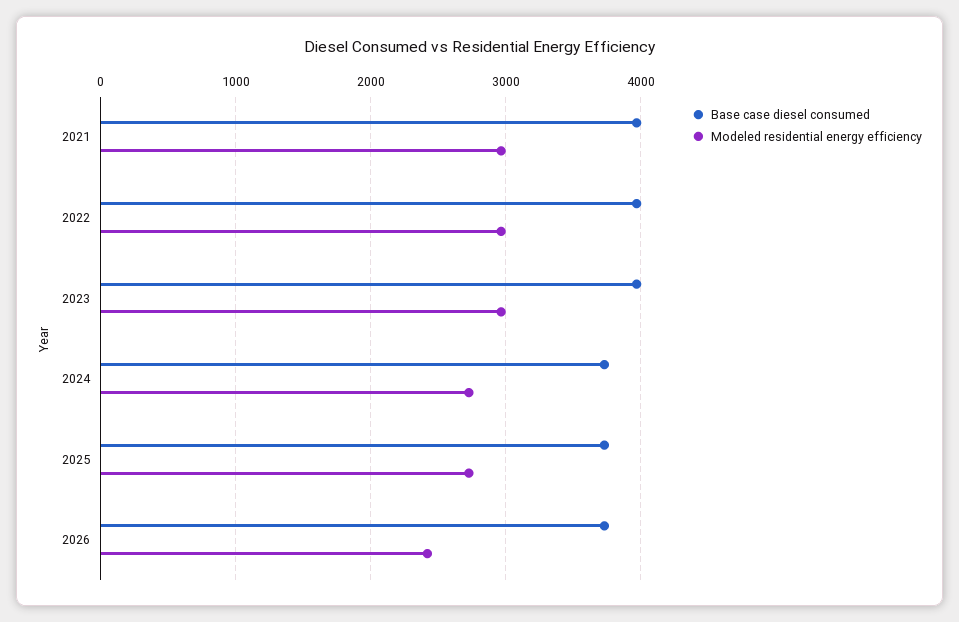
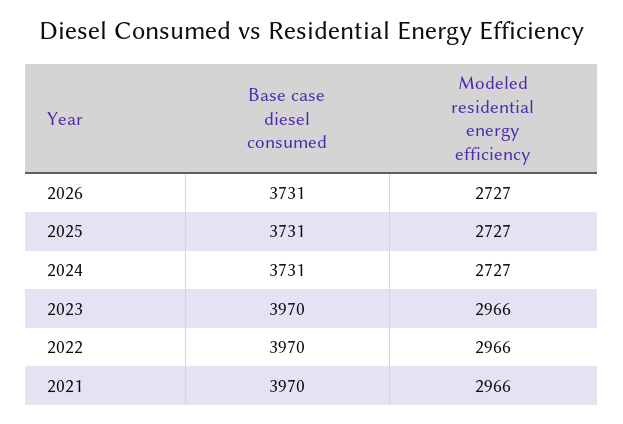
  {
    "Base case diesel consumed": {
      "2021": 3970,
      "2022": 3970,
      "2023": 3970,
      "2024": 3731,
      "2025": 3731,
      "2026": 3731
    },
    "Modeled residential energy efficiency": {
      "2021": 2966,
      "2022": 2966,
      "2023": 2966,
      "2024": 2727,
      "2025": 2727,
-     "2026": 2400
+     "2026": 2727
    }
  }

